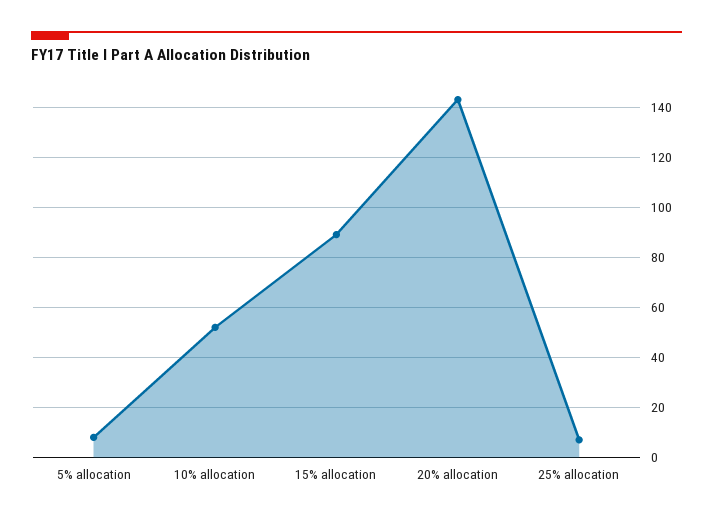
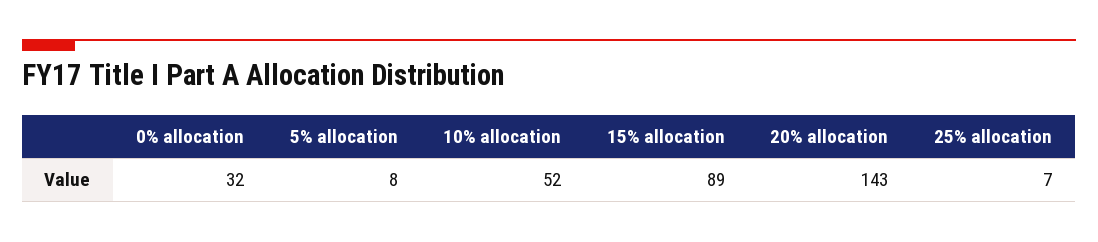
  {
    "5% allocation": 8,
    "10% allocation": 52,
    "15% allocation": 89,
    "20% allocation": 143,
-   "25% allocation": 7
+   "25% allocation": 7,
+   "0% allocation": 32
  }

